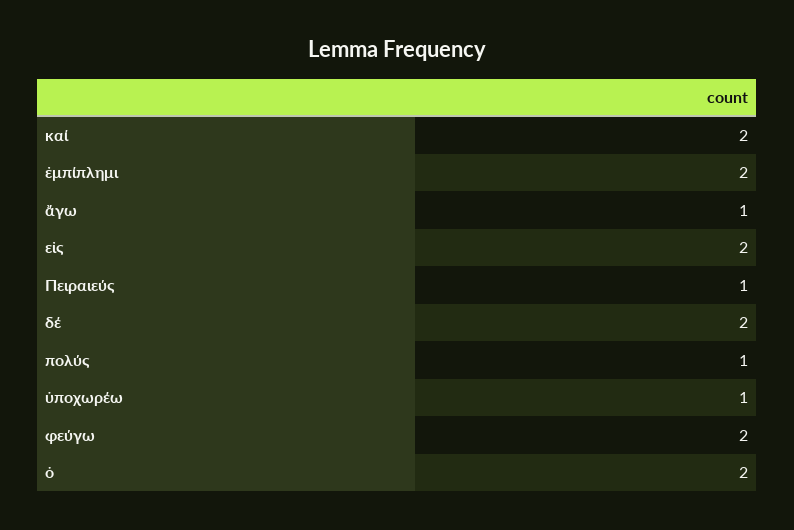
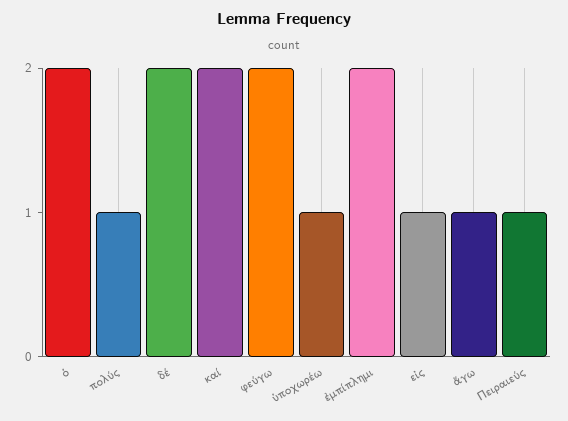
  {
    "καί": 2,
    "ἐμπίπλημι": 2,
    "ἄγω": 1,
-   "εἰς": 2,
+   "εἰς": 1,
    "Πειραιεύς": 1,
    "δέ": 2,
    "πολύς": 1,
    "ὑποχωρέω": 1,
    "φεύγω": 2,
    "ὁ": 2
  }

